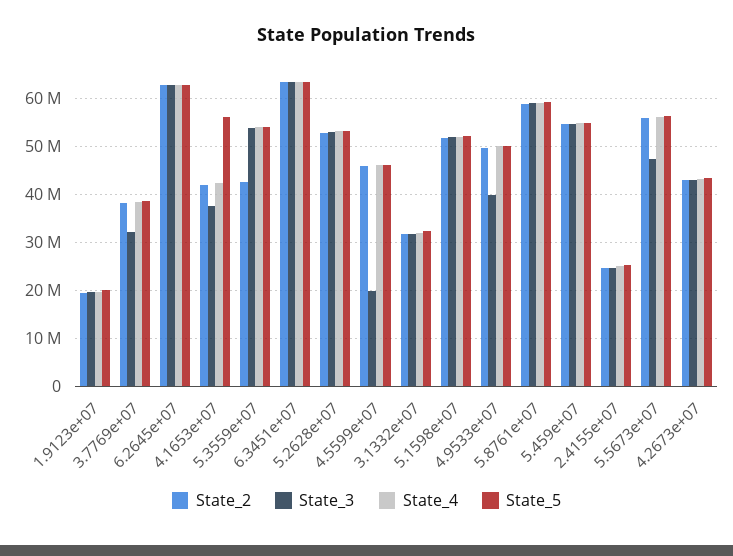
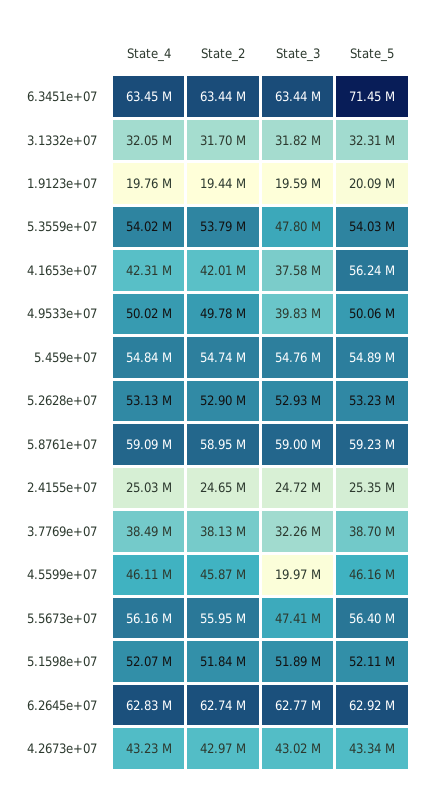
  {
    "State_2": {
      "1.9123e+07": 19440000,
      "3.7769e+07": 38130000,
      "6.2645e+07": 62740000,
      "4.1653e+07": 42010000,
-     "5.3559e+07": 42000000,
+     "5.3559e+07": 53790000,
      "6.3451e+07": 63440000,
      "5.2628e+07": 52900000,
      "4.5599e+07": 45870000,
      "3.1332e+07": 31700000,
      "5.1598e+07": 51840000,
      "4.9533e+07": 49780000,
      "5.8761e+07": 58950000,
      "5.459e+07": 54740000,
      "2.4155e+07": 24650000,
      "5.5673e+07": 55950000,
      "4.2673e+07": 42970000
    },
    "State_3": {
      "1.9123e+07": 19590000,
      "3.7769e+07": 32260000,
      "6.2645e+07": 62770000,
      "4.1653e+07": 37580000,
-     "5.3559e+07": 54000000,
+     "5.3559e+07": 47800000,
      "6.3451e+07": 63440000,
      "5.2628e+07": 52930000,
      "4.5599e+07": 19970000,
      "3.1332e+07": 31820000,
      "5.1598e+07": 51890000,
      "4.9533e+07": 39830000,
      "5.8761e+07": 59000000,
      "5.459e+07": 54760000,
      "2.4155e+07": 24720000,
      "5.5673e+07": 47410000,
      "4.2673e+07": 43020000
    },
    "State_4": {
      "1.9123e+07": 19760000,
      "3.7769e+07": 38490000,
      "6.2645e+07": 62830000,
      "4.1653e+07": 42310000,
      "5.3559e+07": 54020000,
      "6.3451e+07": 63450000,
      "5.2628e+07": 53130000,
      "4.5599e+07": 46110000,
      "3.1332e+07": 32050000,
      "5.1598e+07": 52070000,
      "4.9533e+07": 50020000,
      "5.8761e+07": 59090000,
      "5.459e+07": 54840000,
      "2.4155e+07": 25030000,
      "5.5673e+07": 56160000,
      "4.2673e+07": 43230000
    },
    "State_5": {
      "1.9123e+07": 20090000,
      "3.7769e+07": 38700000,
      "6.2645e+07": 62920000,
      "4.1653e+07": 56240000,
      "5.3559e+07": 54030000,
-     "6.3451e+07": 64000000,
+     "6.3451e+07": 71450000,
      "5.2628e+07": 53230000,
      "4.5599e+07": 46160000,
      "3.1332e+07": 32310000,
      "5.1598e+07": 52110000,
      "4.9533e+07": 50060000,
      "5.8761e+07": 59230000,
      "5.459e+07": 54890000,
      "2.4155e+07": 25350000,
      "5.5673e+07": 56400000,
      "4.2673e+07": 43340000
    }
  }

